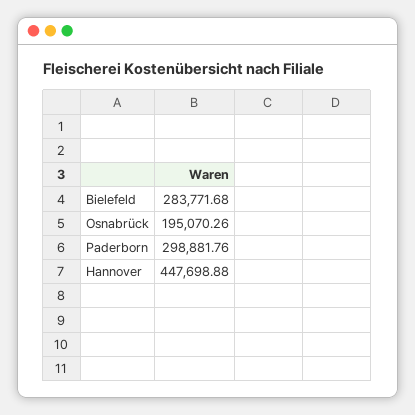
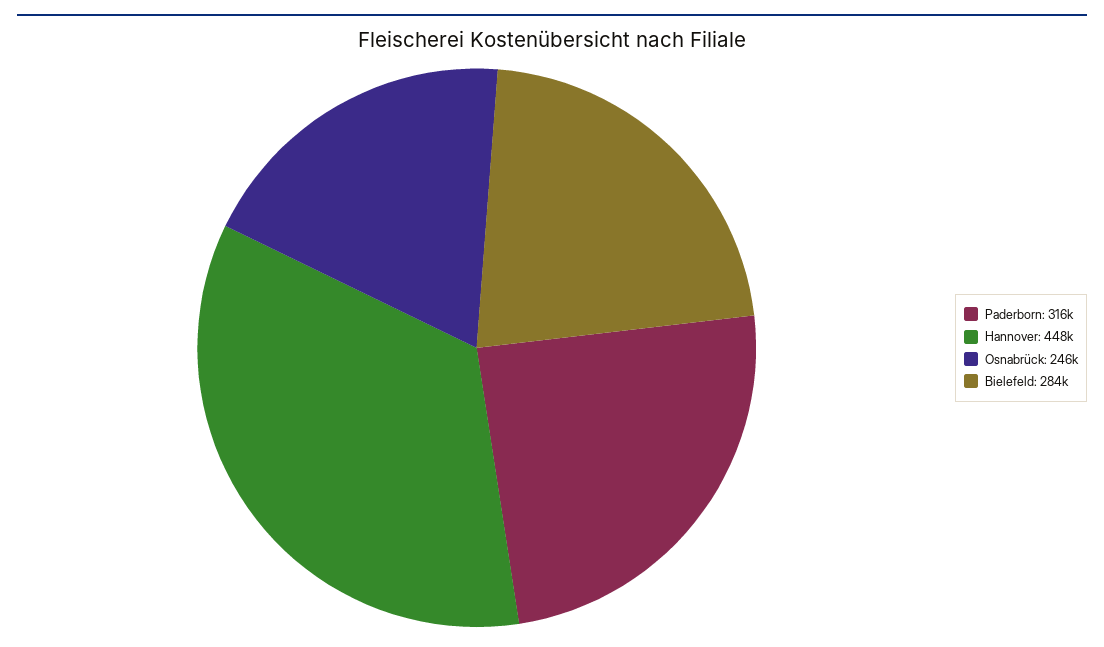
  {
    "Bielefeld": 283771.68,
-   "Osnabrück": 195070.26,
+   "Osnabrück": 246000,
-   "Paderborn": 298881.76,
+   "Paderborn": 316000,
    "Hannover": 447698.88
  }

